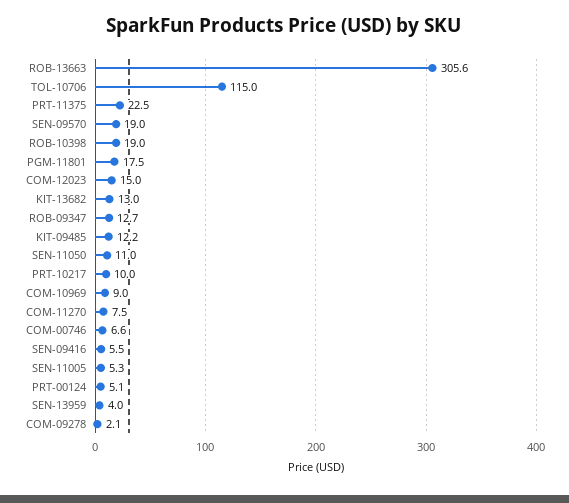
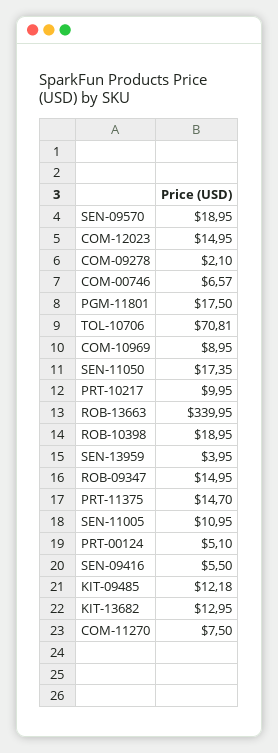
  {
-   "ROB-13663": 305.6,
+   "ROB-13663": 339.95,
-   "TOL-10706": 115,
+   "TOL-10706": 70.81,
-   "PRT-11375": 22.5,
+   "PRT-11375": 14.7,
    "SEN-09570": 18.95,
    "ROB-10398": 18.95,
    "PGM-11801": 17.5,
    "COM-12023": 14.95,
    "KIT-13682": 12.95,
-   "ROB-09347": 12.7,
+   "ROB-09347": 14.95,
    "KIT-09485": 12.18,
-   "SEN-11050": 11,
+   "SEN-11050": 17.35,
    "PRT-10217": 9.95,
    "COM-10969": 8.95,
    "COM-11270": 7.5,
    "COM-00746": 6.57,
    "SEN-09416": 5.5,
-   "SEN-11005": 5.3,
+   "SEN-11005": 10.95,
    "PRT-00124": 5.1,
    "SEN-13959": 3.95,
    "COM-09278": 2.1
  }

